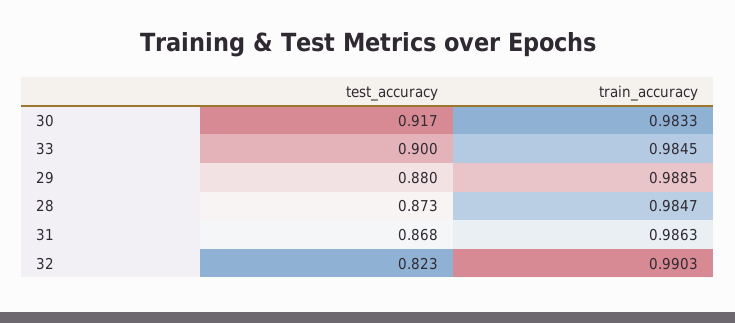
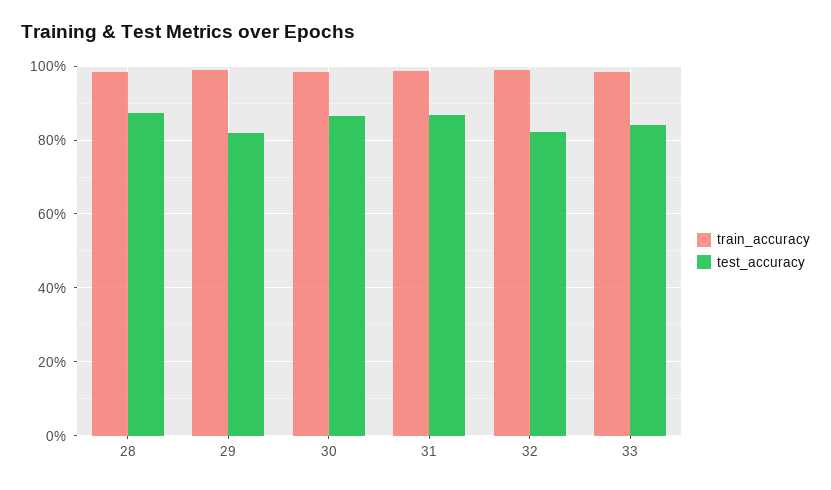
  {
    "test_accuracy": {
-     "30": 0.917,
+     "30": 0.86,
-     "33": 0.9,
+     "33": 0.84,
-     "29": 0.88,
+     "29": 0.82,
      "28": 0.873,
      "31": 0.868,
      "32": 0.823
    },
    "train_accuracy": {
      "30": 0.9833,
      "33": 0.9845,
      "29": 0.9885,
      "28": 0.9847,
      "31": 0.9863,
      "32": 0.9903
    }
  }

